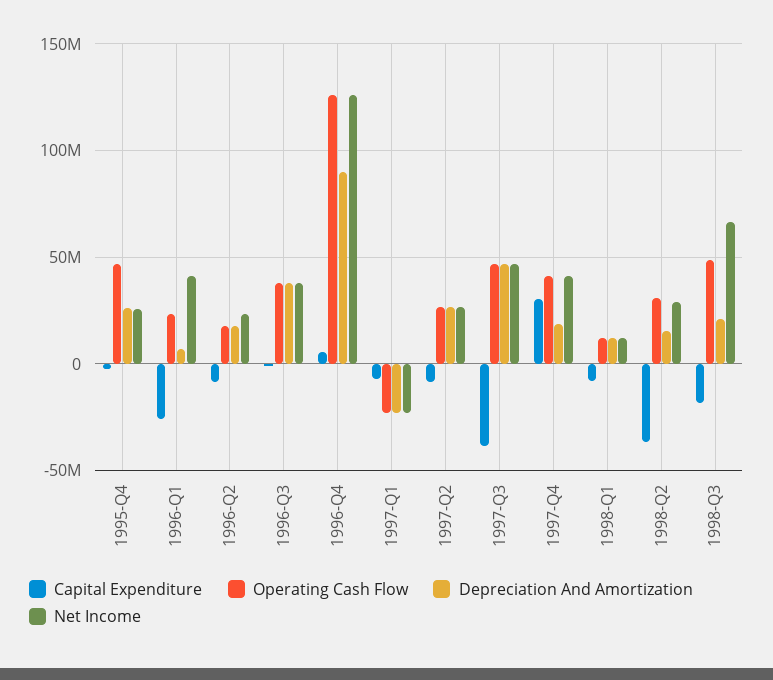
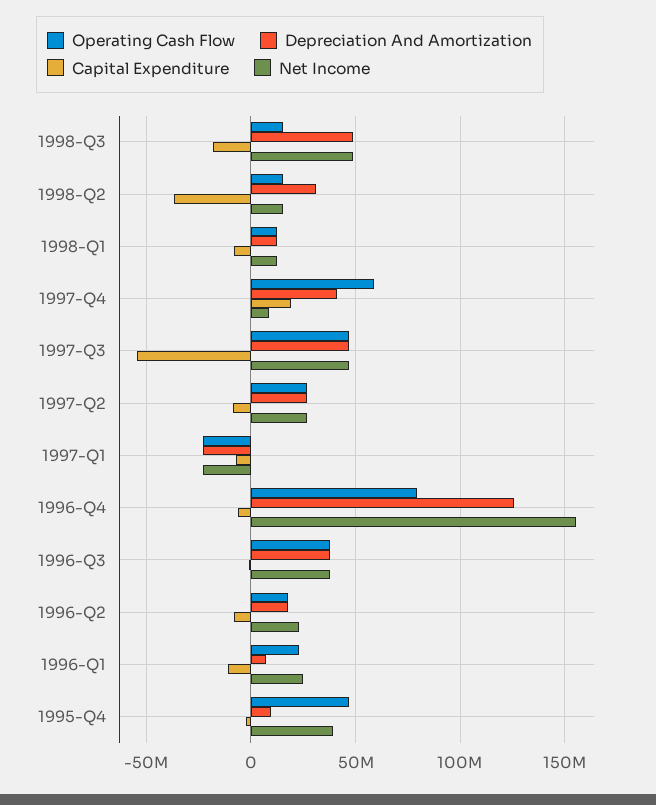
  {
    "Capital Expenditure": {
      "1995-Q4": 0,
-     "1996-Q1": -25000000,
+     "1996-Q1": -10000000,
      "1996-Q2": -10000000,
      "1996-Q3": 0,
-     "1996-Q4": 5000000,
+     "1996-Q4": -5000000,
      "1997-Q1": -5000000,
      "1997-Q2": -10000000,
-     "1997-Q3": -40000000,
+     "1997-Q3": -55000000,
-     "1997-Q4": 30000000,
+     "1997-Q4": 20000000,
      "1998-Q1": -10000000,
      "1998-Q2": -35000000,
      "1998-Q3": -20000000
    },
    "Operating Cash Flow": {
      "1995-Q4": 45000000,
      "1996-Q1": 25000000,
      "1996-Q2": 20000000,
      "1996-Q3": 40000000,
-     "1996-Q4": 125000000,
+     "1996-Q4": 80000000,
      "1997-Q1": -25000000,
      "1997-Q2": 25000000,
      "1997-Q3": 45000000,
-     "1997-Q4": 40000000,
+     "1997-Q4": 60000000,
      "1998-Q1": 10000000,
-     "1998-Q2": 30000000,
+     "1998-Q2": 15000000,
-     "1998-Q3": 50000000
+     "1998-Q3": 15000000
    },
    "Depreciation And Amortization": {
-     "1995-Q4": 25000000,
+     "1995-Q4": 10000000,
      "1996-Q1": 5000000,
      "1996-Q2": 20000000,
      "1996-Q3": 40000000,
-     "1996-Q4": 90000000,
+     "1996-Q4": 125000000,
      "1997-Q1": -25000000,
      "1997-Q2": 25000000,
      "1997-Q3": 45000000,
-     "1997-Q4": 20000000,
+     "1997-Q4": 40000000,
      "1998-Q1": 10000000,
-     "1998-Q2": 15000000,
+     "1998-Q2": 30000000,
-     "1998-Q3": 20000000
+     "1998-Q3": 50000000
    },
    "Net Income": {
-     "1995-Q4": 25000000,
+     "1995-Q4": 40000000,
-     "1996-Q1": 40000000,
+     "1996-Q1": 25000000,
      "1996-Q2": 25000000,
      "1996-Q3": 40000000,
-     "1996-Q4": 125000000,
+     "1996-Q4": 155000000,
      "1997-Q1": -25000000,
      "1997-Q2": 25000000,
      "1997-Q3": 45000000,
-     "1997-Q4": 40000000,
+     "1997-Q4": 10000000,
      "1998-Q1": 10000000,
-     "1998-Q2": 30000000,
+     "1998-Q2": 15000000,
-     "1998-Q3": 65000000
+     "1998-Q3": 50000000
    }
  }

